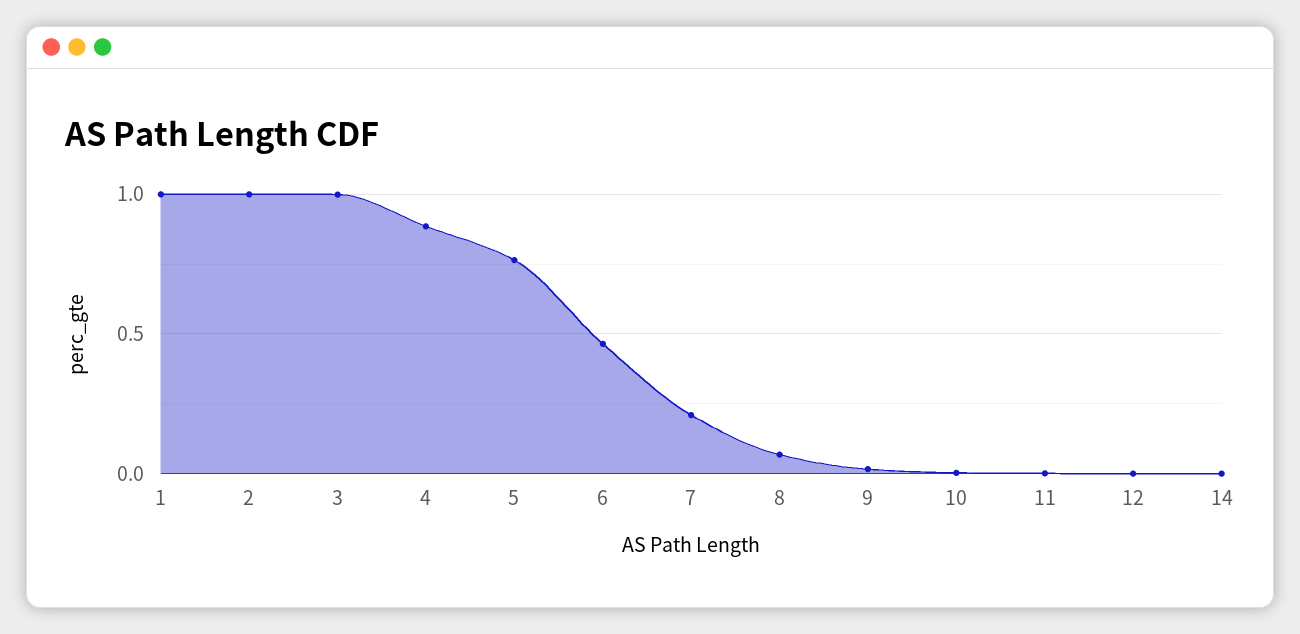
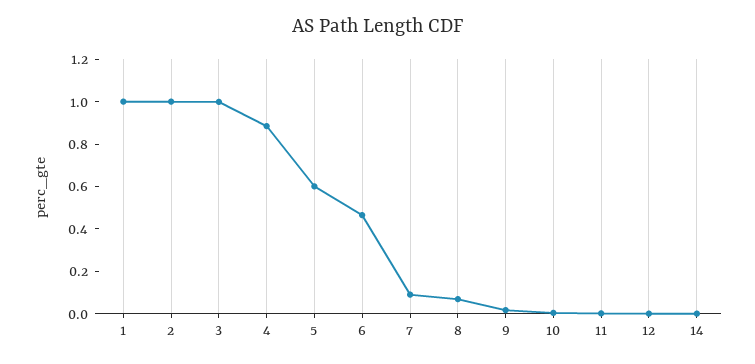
  {
    "1": 1,
    "2": 1,
    "3": 1,
    "4": 0.9,
-   "5": 0.75,
+   "5": 0.6,
    "6": 0.45,
-   "7": 0.2,
+   "7": 0.1,
    "8": 0.05,
    "9": 0,
    "10": 0,
    "11": 0,
    "12": 0,
    "14": 0
  }

